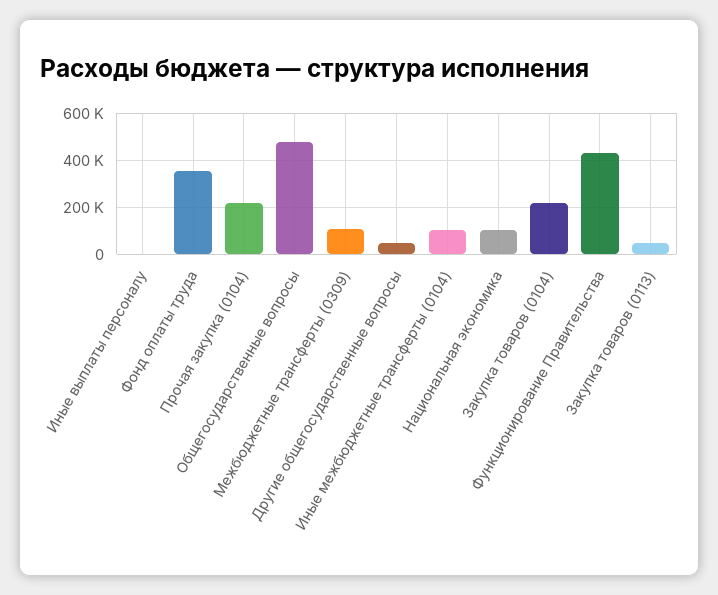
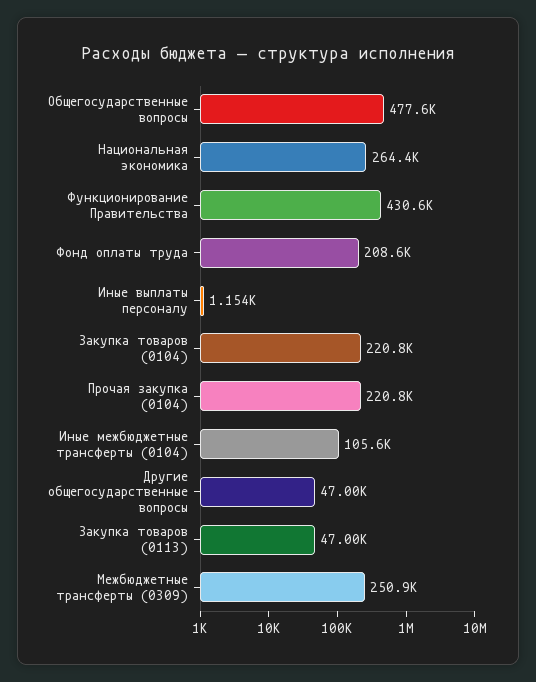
  {
    "Иные выплаты персоналу": 1154,
-   "Фонд оплаты труда": 350000,
+   "Фонд оплаты труда": 208600,
    "Прочая закупка (0104)": 220800,
    "Общегосударственные вопросы": 477600,
-   "Межбюджетные трансферты (0309)": 100000,
+   "Межбюджетные трансферты (0309)": 250900,
    "Другие общегосударственные вопросы": 47000,
    "Иные межбюджетные трансферты (0104)": 105600,
-   "Национальная экономика": 100000,
+   "Национальная экономика": 264400,
    "Закупка товаров (0104)": 220800,
    "Функционирование Правительства": 430600,
    "Закупка товаров (0113)": 47000
  }

